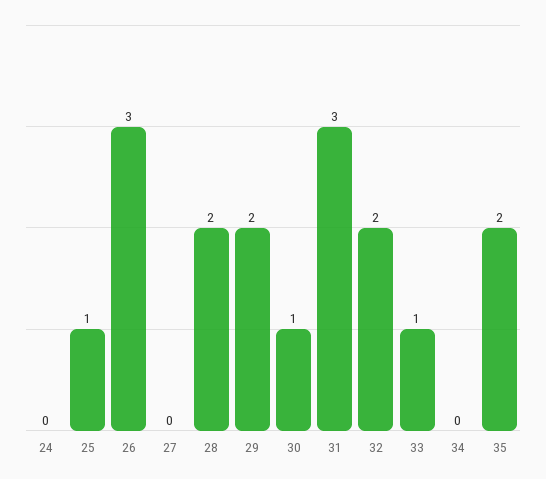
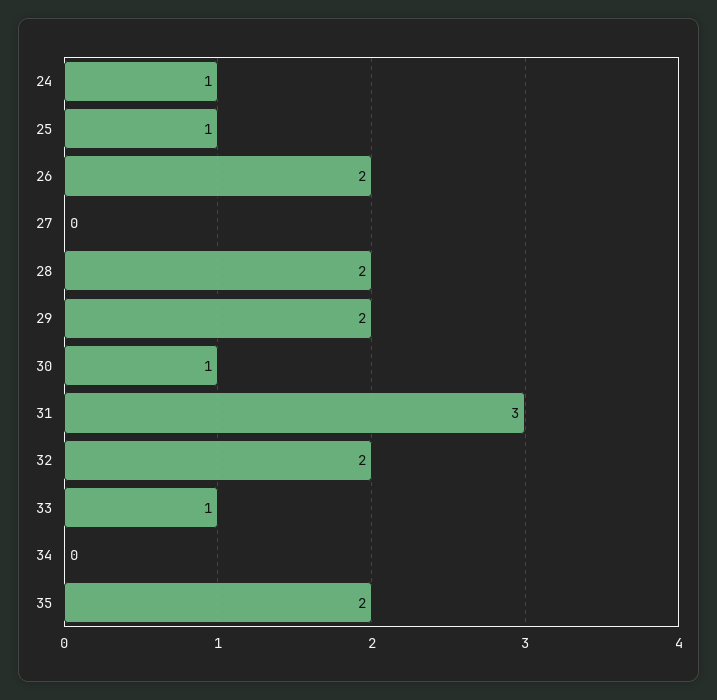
  {
-   "24": 0,
+   "24": 1,
    "25": 1,
-   "26": 3,
+   "26": 2,
    "27": 0,
    "28": 2,
    "29": 2,
    "30": 1,
    "31": 3,
    "32": 2,
    "33": 1,
    "34": 0,
    "35": 2
  }

